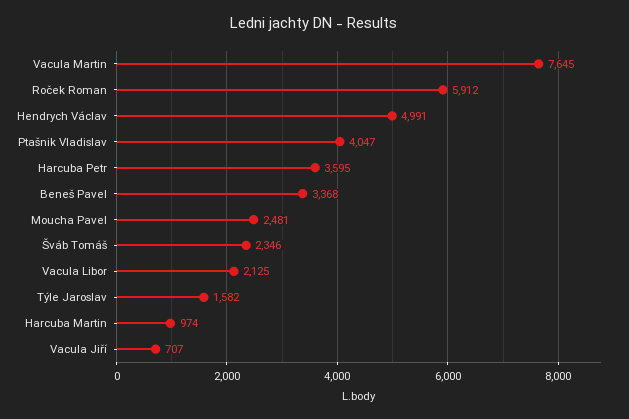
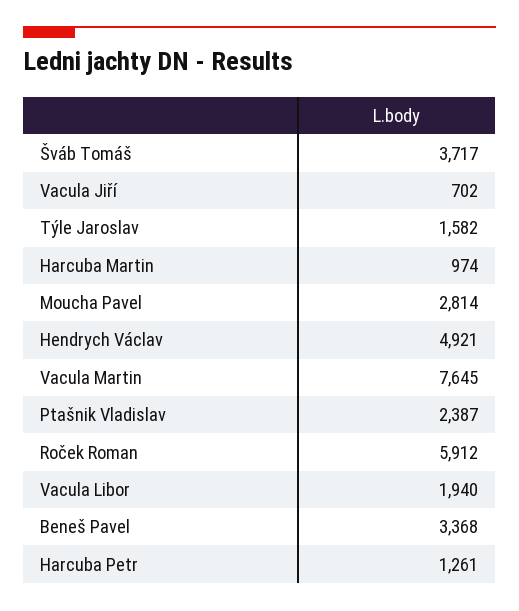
  {
    "Vacula Martin": 7645,
    "Roček Roman": 5912,
-   "Hendrych Václav": 4991,
+   "Hendrych Václav": 4921,
-   "Ptašnik Vladislav": 4047,
+   "Ptašnik Vladislav": 2387,
-   "Harcuba Petr": 3595,
+   "Harcuba Petr": 1261,
    "Beneš Pavel": 3368,
-   "Moucha Pavel": 2481,
+   "Moucha Pavel": 2814,
-   "Šváb Tomáš": 2346,
+   "Šváb Tomáš": 3717,
-   "Vacula Libor": 2125,
+   "Vacula Libor": 1940,
    "Týle Jaroslav": 1582,
    "Harcuba Martin": 974,
-   "Vacula Jiří": 707
+   "Vacula Jiří": 702
  }

